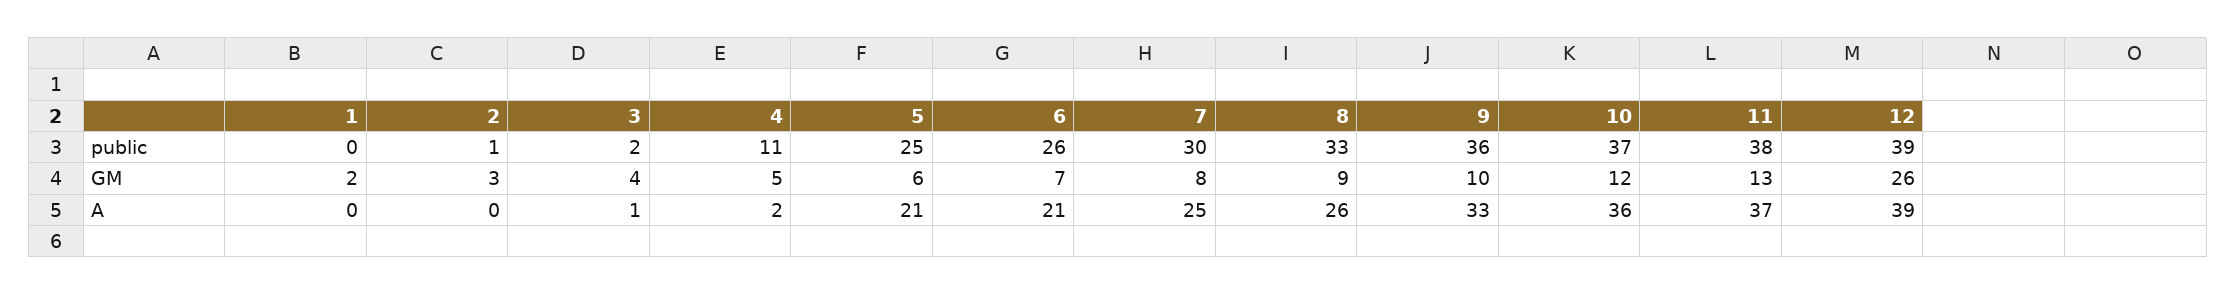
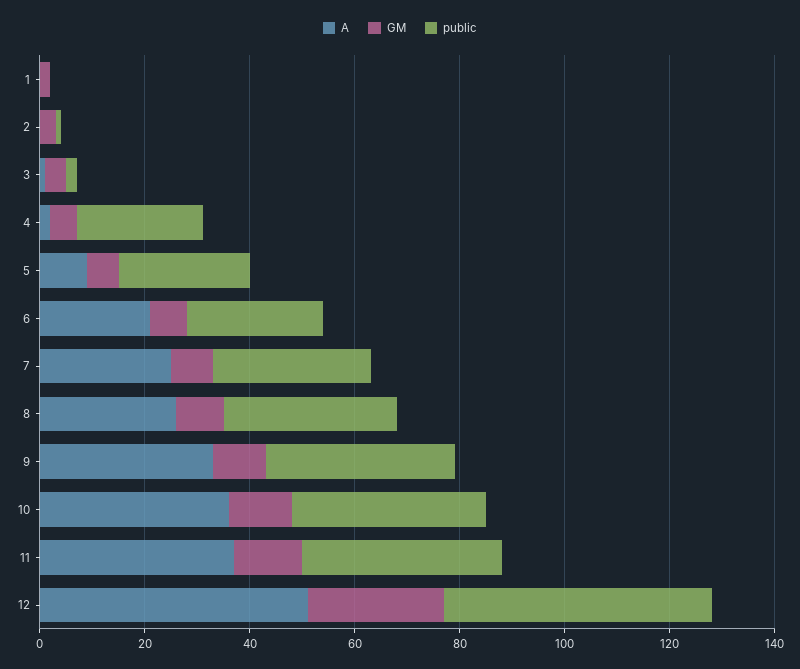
  {
    "public": {
      "1": 0,
      "2": 1,
      "3": 2,
-     "4": 11,
+     "4": 25,
      "5": 25,
      "6": 26,
      "7": 30,
      "8": 33,
      "9": 36,
      "10": 37,
      "11": 38,
-     "12": 39
+     "12": 50
    },
    "GM": {
      "1": 2,
      "2": 3,
      "3": 4,
      "4": 5,
      "5": 6,
      "6": 7,
      "7": 8,
      "8": 9,
      "9": 10,
      "10": 12,
      "11": 13,
      "12": 26
    },
    "A": {
      "1": 0,
      "2": 0,
      "3": 1,
      "4": 2,
-     "5": 21,
+     "5": 10,
      "6": 21,
      "7": 25,
      "8": 26,
      "9": 33,
      "10": 36,
      "11": 37,
-     "12": 39
+     "12": 50
    }
  }

